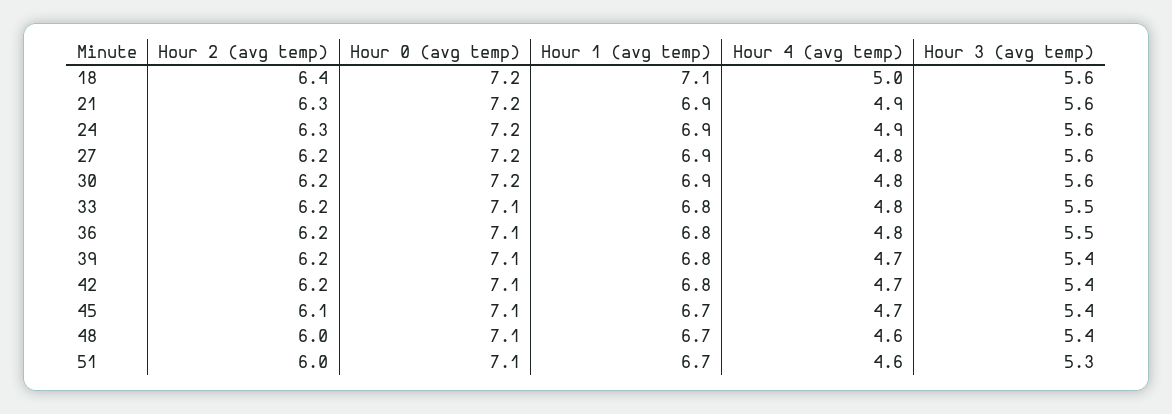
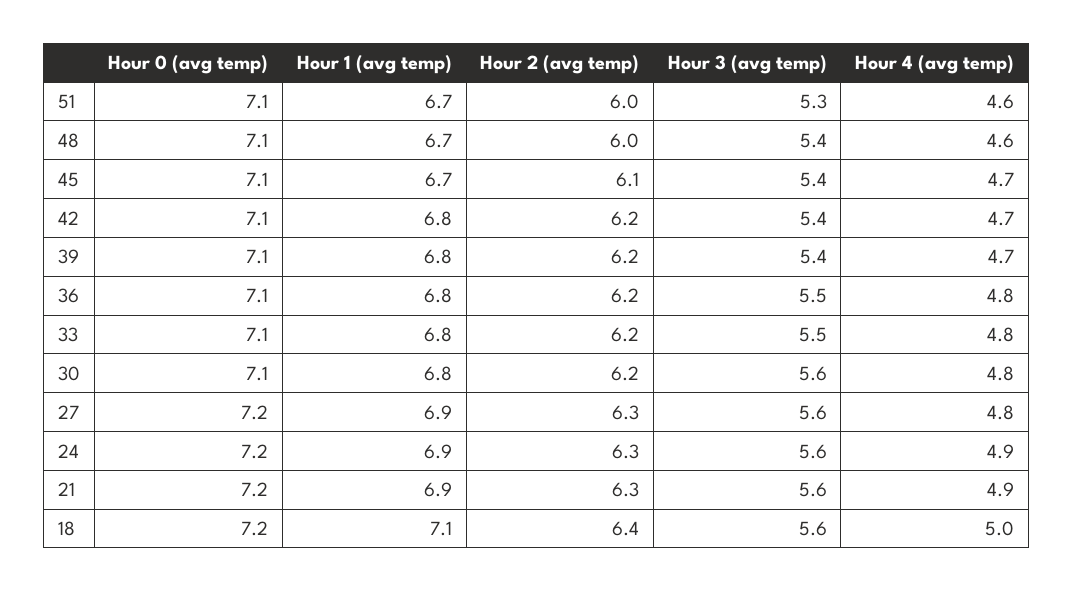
  {
    "Hour 2 (avg temp)": {
      "18": 6.4,
      "21": 6.3,
      "24": 6.3,
-     "27": 6.2,
+     "27": 6.3,
      "30": 6.2,
      "33": 6.2,
      "36": 6.2,
      "39": 6.2,
      "42": 6.2,
      "45": 6.1,
      "48": 6,
      "51": 6
    },
    "Hour 0 (avg temp)": {
      "18": 7.2,
      "21": 7.2,
      "24": 7.2,
      "27": 7.2,
-     "30": 7.2,
+     "30": 7.1,
      "33": 7.1,
      "36": 7.1,
      "39": 7.1,
      "42": 7.1,
      "45": 7.1,
      "48": 7.1,
      "51": 7.1
    },
    "Hour 1 (avg temp)": {
      "18": 7.1,
      "21": 6.9,
      "24": 6.9,
      "27": 6.9,
-     "30": 6.9,
+     "30": 6.8,
      "33": 6.8,
      "36": 6.8,
      "39": 6.8,
      "42": 6.8,
      "45": 6.7,
      "48": 6.7,
      "51": 6.7
    },
    "Hour 4 (avg temp)": {
      "18": 5,
      "21": 4.9,
      "24": 4.9,
      "27": 4.8,
      "30": 4.8,
      "33": 4.8,
      "36": 4.8,
      "39": 4.7,
      "42": 4.7,
      "45": 4.7,
      "48": 4.6,
      "51": 4.6
    },
    "Hour 3 (avg temp)": {
      "18": 5.6,
      "21": 5.6,
      "24": 5.6,
      "27": 5.6,
      "30": 5.6,
      "33": 5.5,
      "36": 5.5,
      "39": 5.4,
      "42": 5.4,
      "45": 5.4,
      "48": 5.4,
      "51": 5.3
    }
  }

